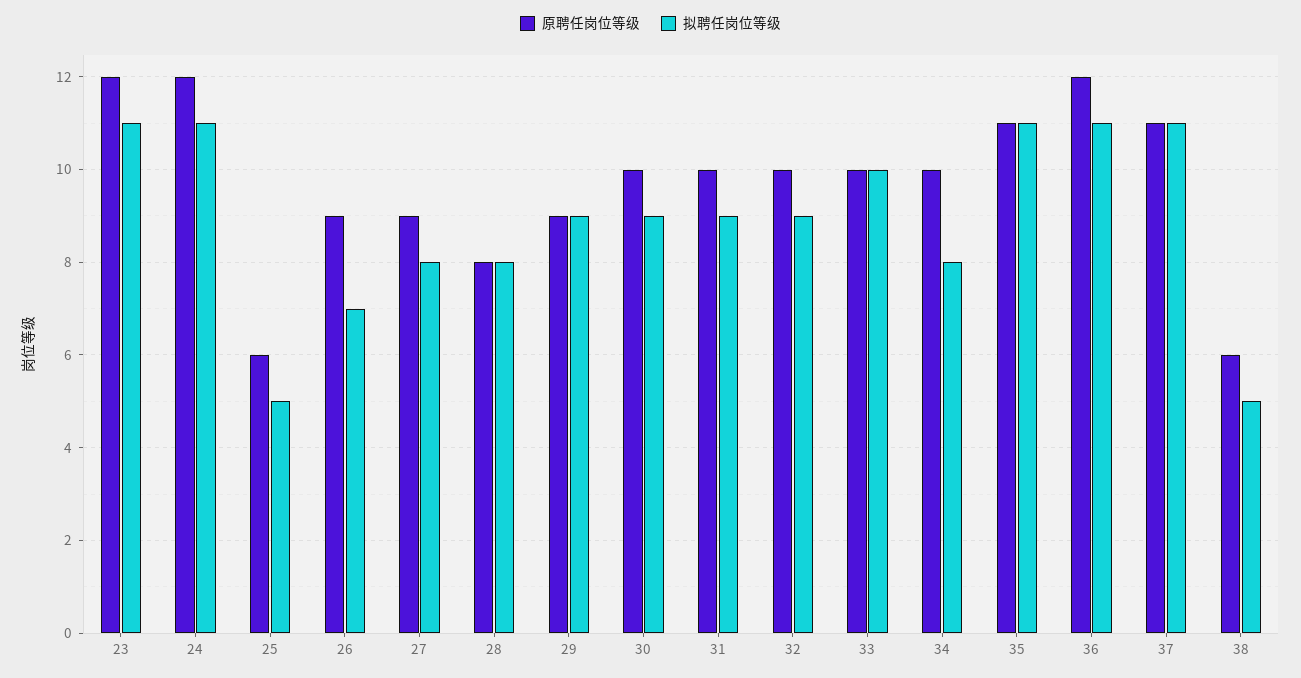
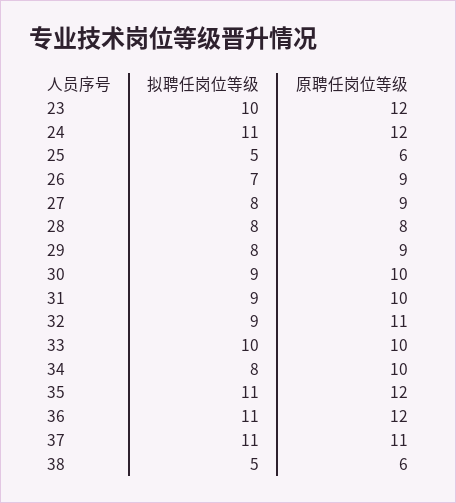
  {
    "原聘任岗位等级": {
      "23": 12,
      "24": 12,
      "25": 6,
      "26": 9,
      "27": 9,
      "28": 8,
      "29": 9,
      "30": 10,
      "31": 10,
-     "32": 10,
+     "32": 11,
      "33": 10,
      "34": 10,
-     "35": 11,
+     "35": 12,
      "36": 12,
      "37": 11,
      "38": 6
    },
    "拟聘任岗位等级": {
-     "23": 11,
+     "23": 10,
      "24": 11,
      "25": 5,
      "26": 7,
      "27": 8,
      "28": 8,
-     "29": 9,
+     "29": 8,
      "30": 9,
      "31": 9,
      "32": 9,
      "33": 10,
      "34": 8,
      "35": 11,
      "36": 11,
      "37": 11,
      "38": 5
    }
  }

